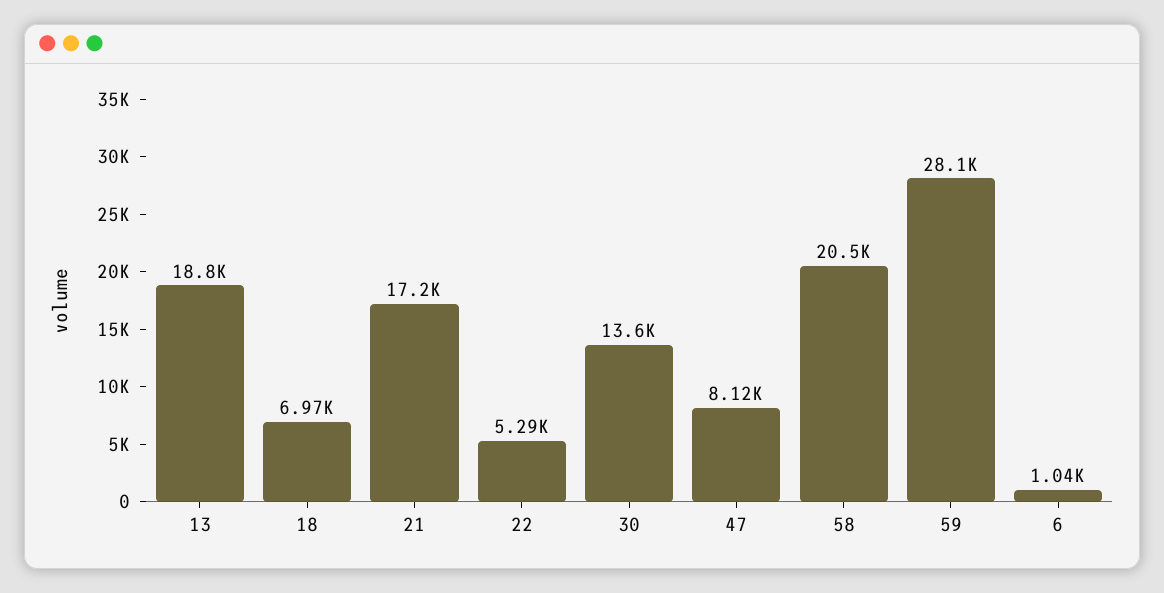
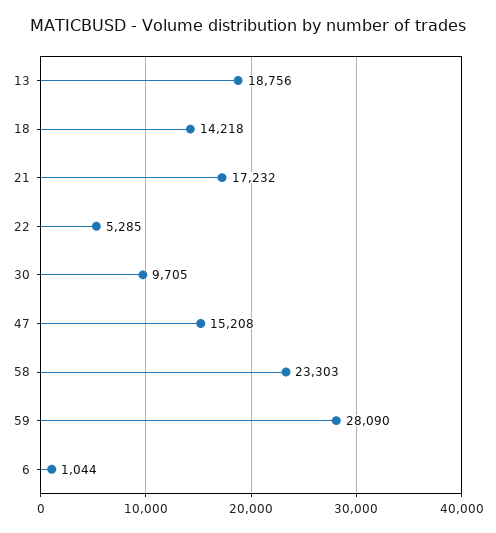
  {
    "13": 18756,
-   "18": 6970,
+   "18": 14218,
    "21": 17232,
    "22": 5285,
-   "30": 13600,
+   "30": 9705,
-   "47": 8120,
+   "47": 15208,
-   "58": 20500,
+   "58": 23303,
    "59": 28090,
    "6": 1044
  }

